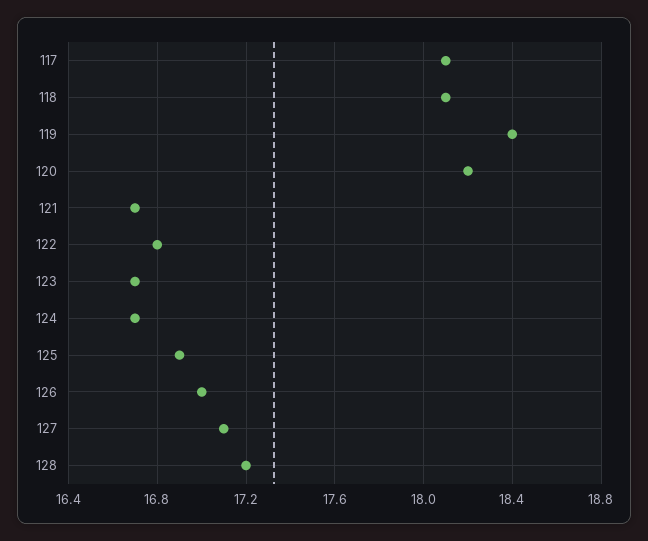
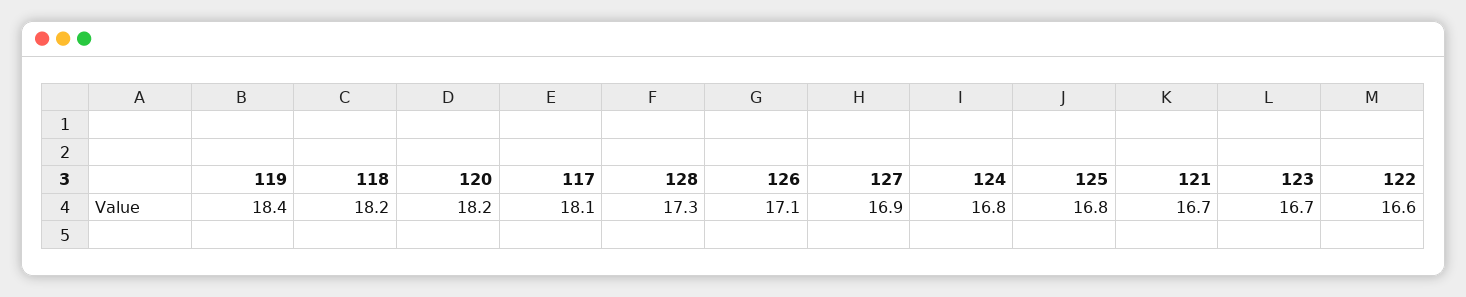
  {
    "117": 18.1,
-   "118": 18.1,
+   "118": 18.2,
    "119": 18.4,
    "120": 18.2,
    "121": 16.7,
-   "122": 16.8,
+   "122": 16.6,
    "123": 16.7,
-   "124": 16.7,
+   "124": 16.8,
-   "125": 16.9,
+   "125": 16.8,
-   "126": 17,
+   "126": 17.1,
-   "127": 17.1,
+   "127": 16.9,
-   "128": 17.2
+   "128": 17.3
  }

